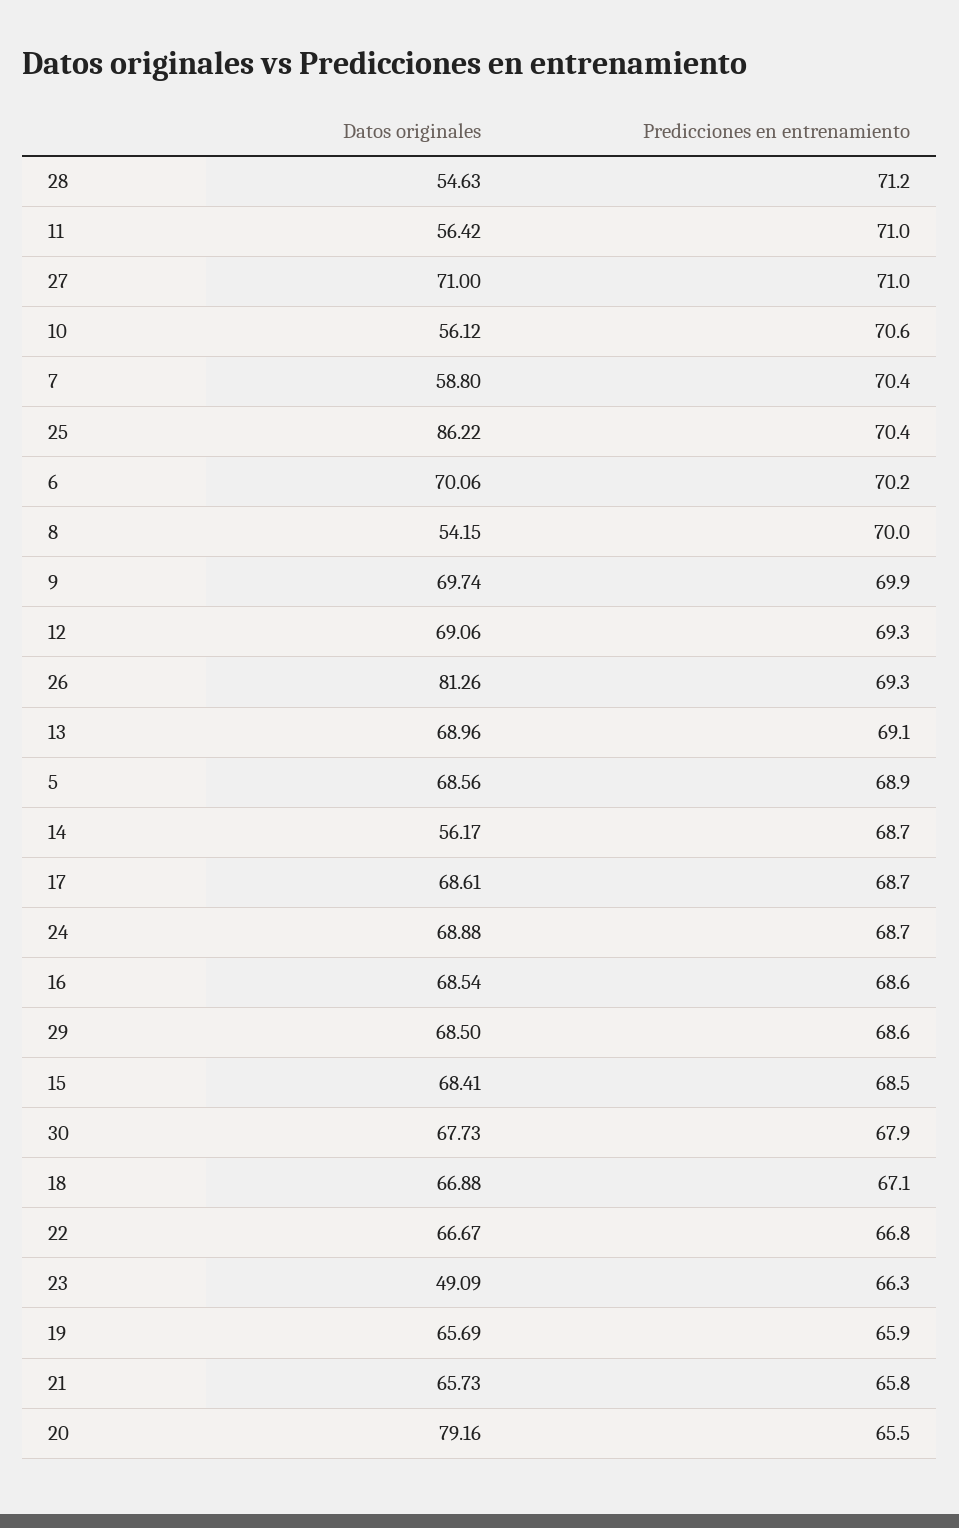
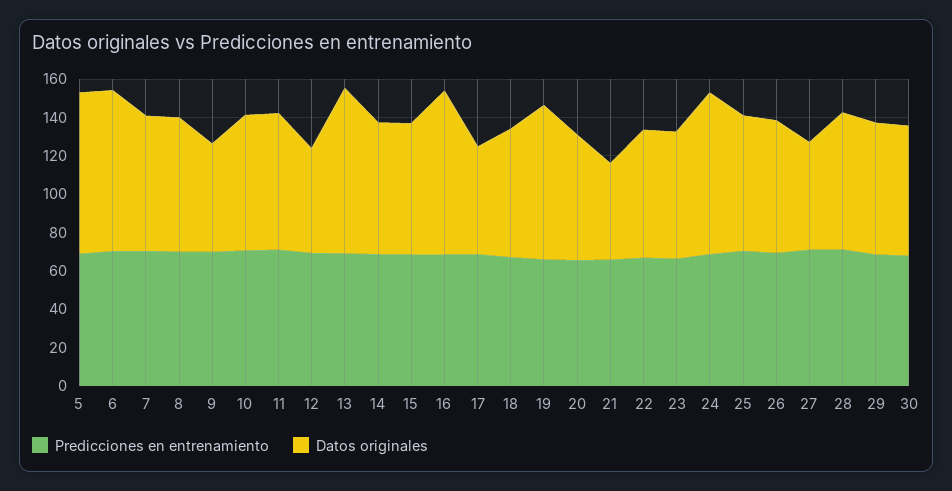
  {
    "Datos originales": {
-     "28": 54.63,
+     "28": 70,
-     "11": 56.42,
+     "11": 70,
-     "27": 71,
+     "27": 55,
-     "10": 56.12,
+     "10": 70,
-     "7": 58.8,
+     "7": 70,
-     "25": 86.22,
+     "25": 70,
-     "6": 70.06,
+     "6": 85,
-     "8": 54.15,
+     "8": 70,
-     "9": 69.74,
+     "9": 55,
-     "12": 69.06,
+     "12": 55,
-     "26": 81.26,
+     "26": 70,
-     "13": 68.96,
+     "13": 85,
-     "5": 68.56,
+     "5": 85,
-     "14": 56.17,
+     "14": 70,
-     "17": 68.61,
+     "17": 55,
-     "24": 68.88,
+     "24": 85,
-     "16": 68.54,
+     "16": 85,
      "29": 68.5,
      "15": 68.41,
      "30": 67.73,
      "18": 66.88,
      "22": 66.67,
-     "23": 49.09,
+     "23": 65,
-     "19": 65.69,
+     "19": 80,
-     "21": 65.73,
+     "21": 50,
-     "20": 79.16
+     "20": 65
    },
    "Predicciones en entrenamiento": {
      "28": 71.2,
      "11": 71,
      "27": 71,
      "10": 70.6,
      "7": 70.4,
      "25": 70.4,
      "6": 70.2,
      "8": 70,
      "9": 69.9,
      "12": 69.3,
      "26": 69.3,
      "13": 69.1,
      "5": 68.9,
      "14": 68.7,
      "17": 68.7,
      "24": 68.7,
      "16": 68.6,
      "29": 68.6,
      "15": 68.5,
      "30": 67.9,
      "18": 67.1,
      "22": 66.8,
      "23": 66.3,
      "19": 65.9,
      "21": 65.8,
      "20": 65.5
    }
  }

